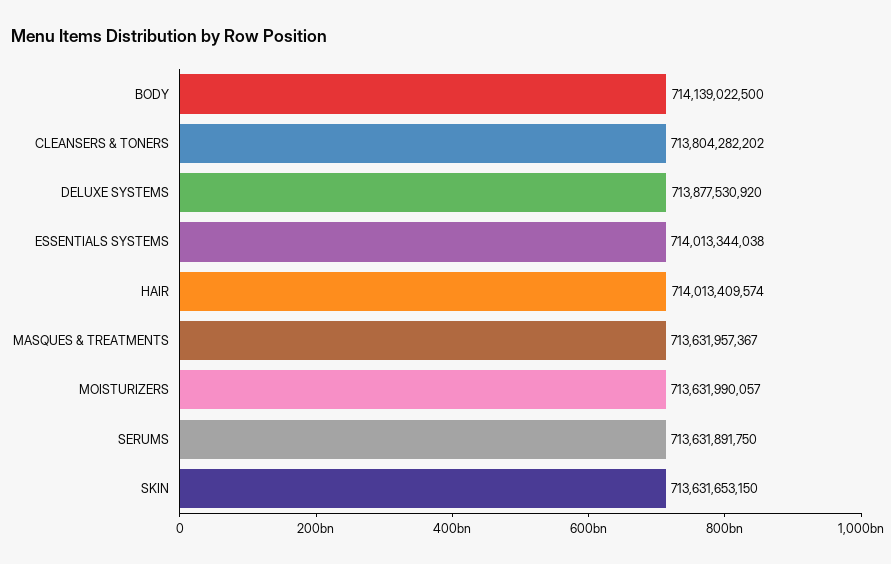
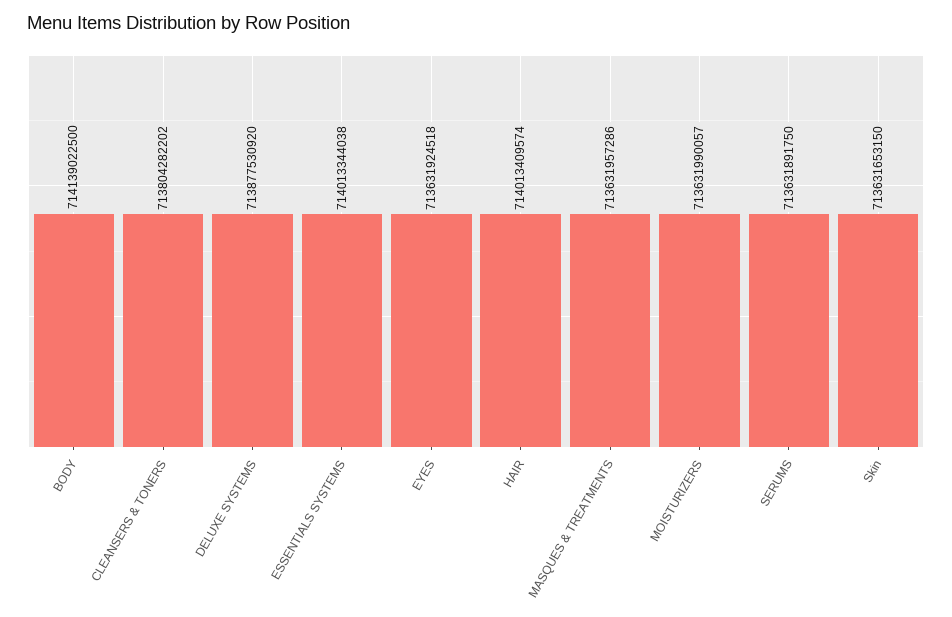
  {
    "BODY": 714139022500,
    "CLEANSERS & TONERS": 713804282202,
    "DELUXE SYSTEMS": 713877530920,
    "ESSENTIALS SYSTEMS": 714013344038,
    "HAIR": 714013409574,
-   "MASQUES & TREATMENTS": 713631957367,
+   "MASQUES & TREATMENTS": 713631957286,
    "MOISTURIZERS": 713631990057,
    "SERUMS": 713631891750,
-   "SKIN": 713631653150
+   "SKIN": 713631653150,
+   "EYES": 713631924518
  }

